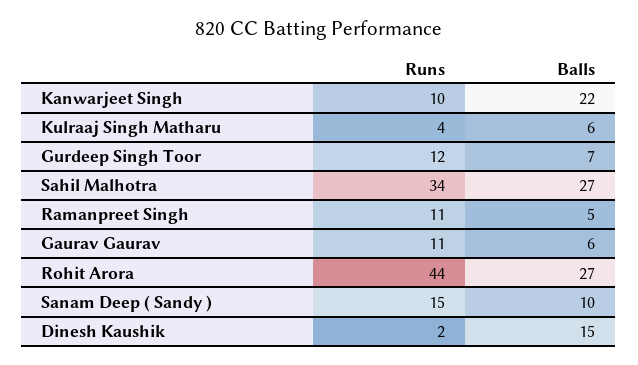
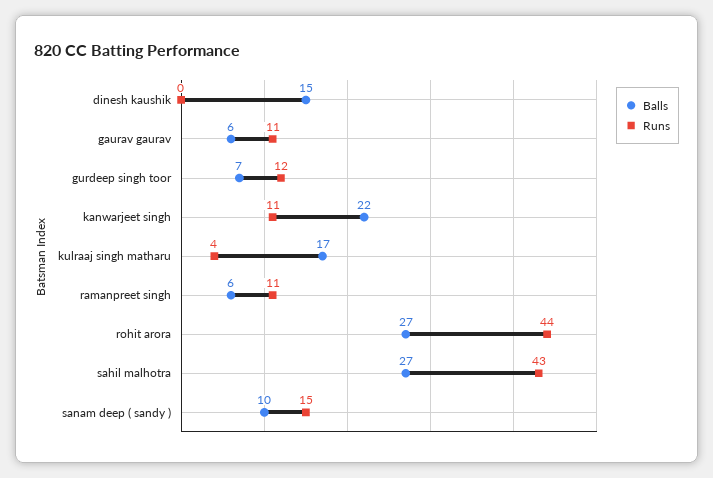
  {
    "Runs": {
-     "Kanwarjeet Singh": 10,
+     "Kanwarjeet Singh": 11,
      "Kulraaj Singh Matharu": 4,
      "Gurdeep Singh Toor": 12,
-     "Sahil Malhotra": 34,
+     "Sahil Malhotra": 43,
      "Ramanpreet Singh": 11,
      "Gaurav Gaurav": 11,
      "Rohit Arora": 44,
      "Sanam Deep ( Sandy )": 15,
-     "Dinesh Kaushik": 2
+     "Dinesh Kaushik": 0
    },
    "Balls": {
      "Kanwarjeet Singh": 22,
-     "Kulraaj Singh Matharu": 6,
+     "Kulraaj Singh Matharu": 17,
      "Gurdeep Singh Toor": 7,
      "Sahil Malhotra": 27,
-     "Ramanpreet Singh": 5,
+     "Ramanpreet Singh": 6,
      "Gaurav Gaurav": 6,
      "Rohit Arora": 27,
      "Sanam Deep ( Sandy )": 10,
      "Dinesh Kaushik": 15
    }
  }

